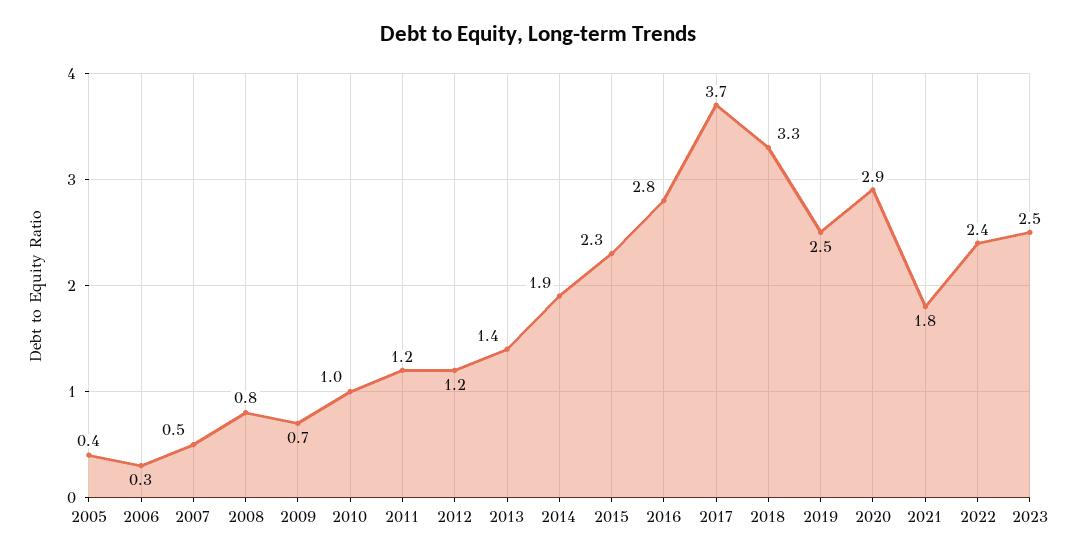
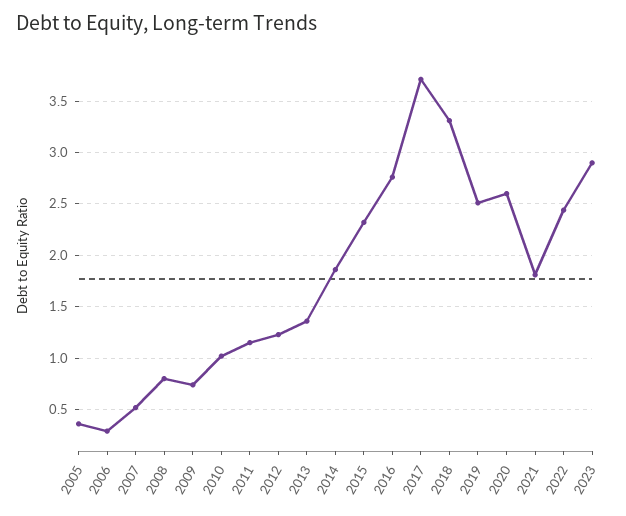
  {
    "2005": 0.4,
    "2006": 0.3,
    "2007": 0.5,
    "2008": 0.8,
    "2009": 0.7,
    "2010": 1,
    "2011": 1.2,
    "2012": 1.2,
    "2013": 1.4,
    "2014": 1.9,
    "2015": 2.3,
    "2016": 2.8,
    "2017": 3.7,
    "2018": 3.3,
    "2019": 2.5,
-   "2020": 2.9,
+   "2020": 2.6,
    "2021": 1.8,
    "2022": 2.4,
-   "2023": 2.5
+   "2023": 2.9
  }

